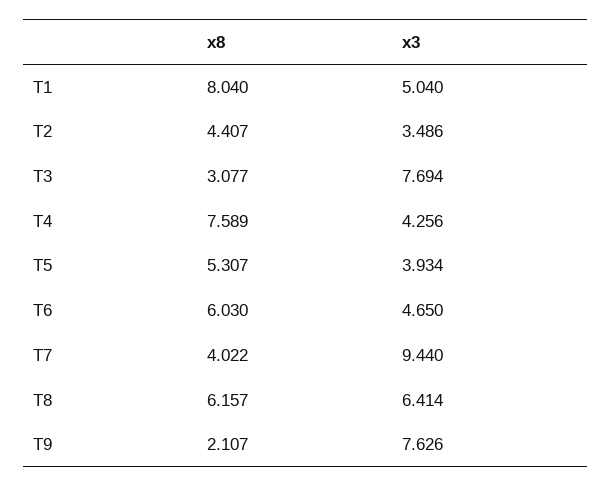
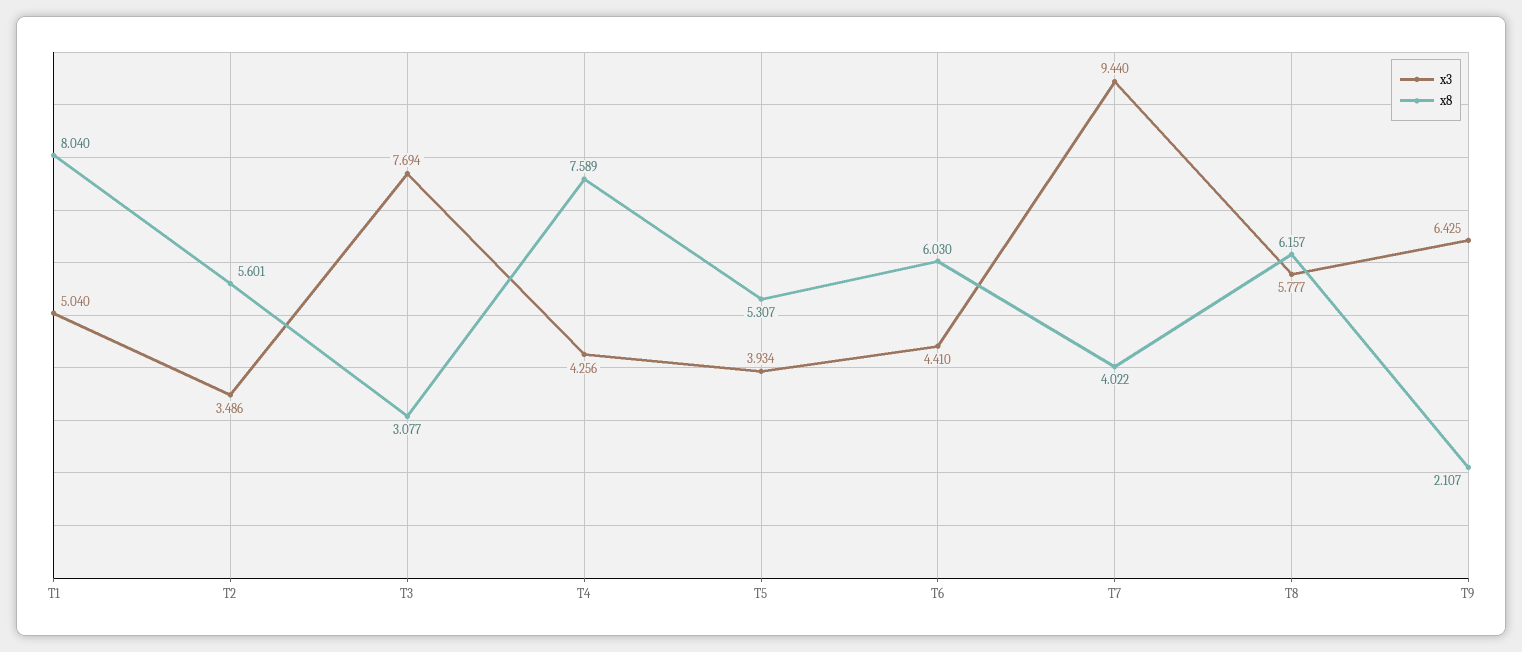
  {
    "x8": {
      "T1": 8.04,
-     "T2": 4.407,
+     "T2": 5.601,
      "T3": 3.077,
      "T4": 7.589,
      "T5": 5.307,
      "T6": 6.03,
      "T7": 4.022,
      "T8": 6.157,
      "T9": 2.107
    },
    "x3": {
      "T1": 5.04,
      "T2": 3.486,
      "T3": 7.694,
      "T4": 4.256,
      "T5": 3.934,
-     "T6": 4.65,
+     "T6": 4.41,
      "T7": 9.44,
-     "T8": 6.414,
+     "T8": 5.777,
-     "T9": 7.626
+     "T9": 6.425
    }
  }

